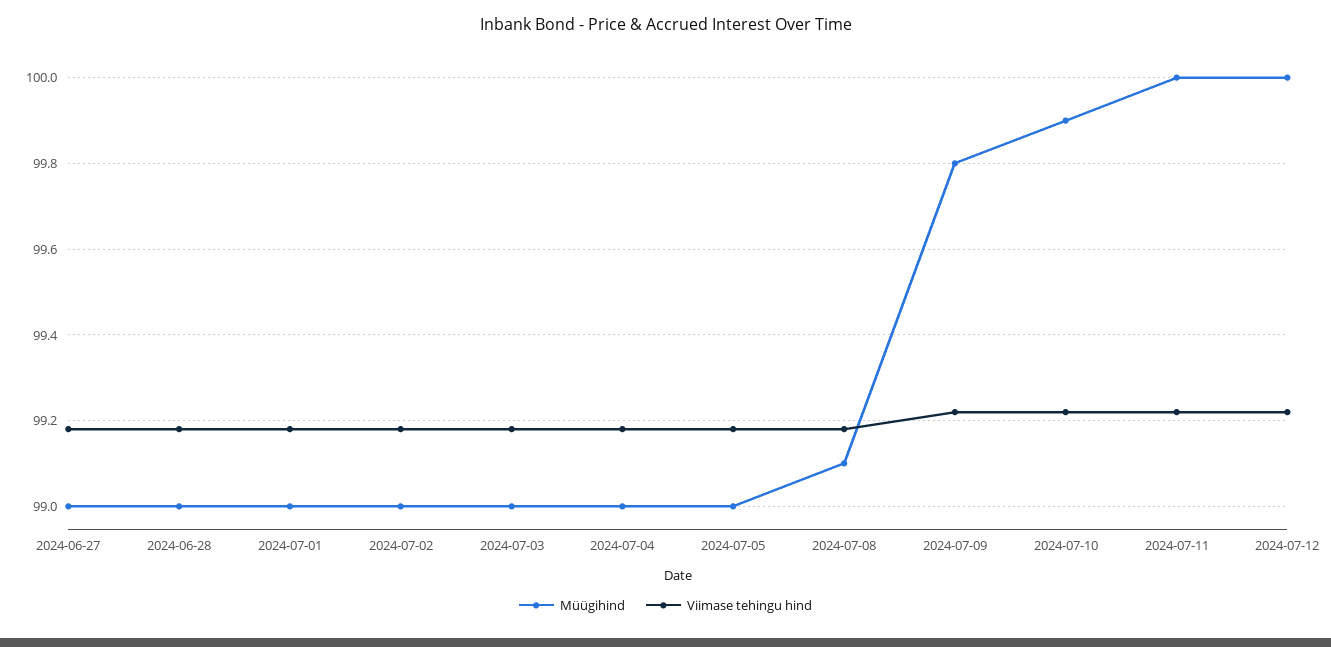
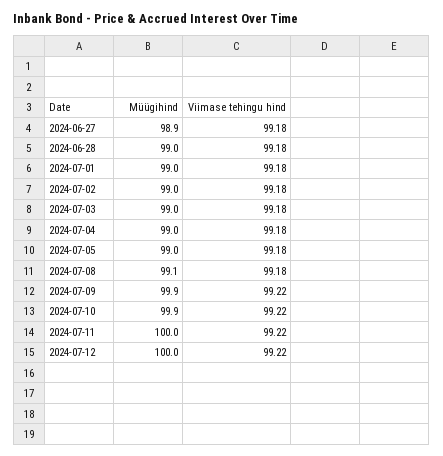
  {
    "Müügihind": {
-     "2024-06-27": 99,
+     "2024-06-27": 98.9,
      "2024-06-28": 99,
      "2024-07-01": 99,
      "2024-07-02": 99,
      "2024-07-03": 99,
      "2024-07-04": 99,
      "2024-07-05": 99,
      "2024-07-08": 99.1,
-     "2024-07-09": 99.8,
+     "2024-07-09": 99.9,
      "2024-07-10": 99.9,
      "2024-07-11": 100,
      "2024-07-12": 100
    },
    "Viimase tehingu hind": {
      "2024-06-27": 99.18,
      "2024-06-28": 99.18,
      "2024-07-01": 99.18,
      "2024-07-02": 99.18,
      "2024-07-03": 99.18,
      "2024-07-04": 99.18,
      "2024-07-05": 99.18,
      "2024-07-08": 99.18,
      "2024-07-09": 99.22,
      "2024-07-10": 99.22,
      "2024-07-11": 99.22,
      "2024-07-12": 99.22
    }
  }

